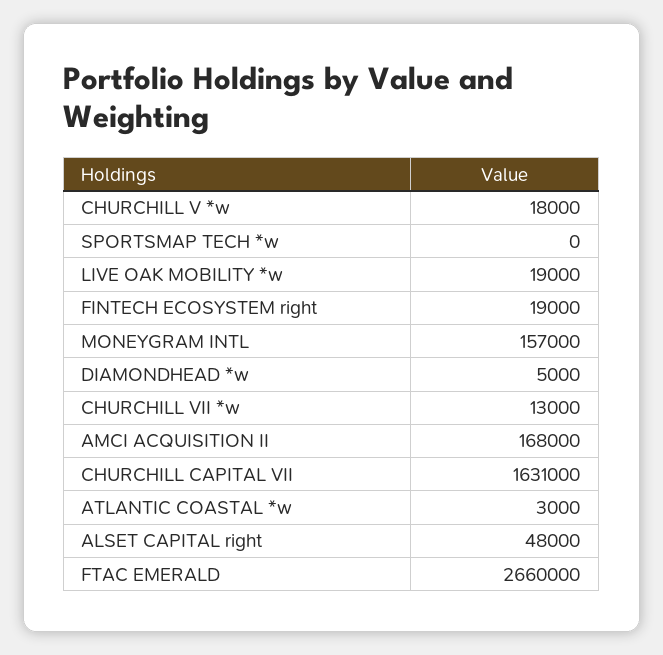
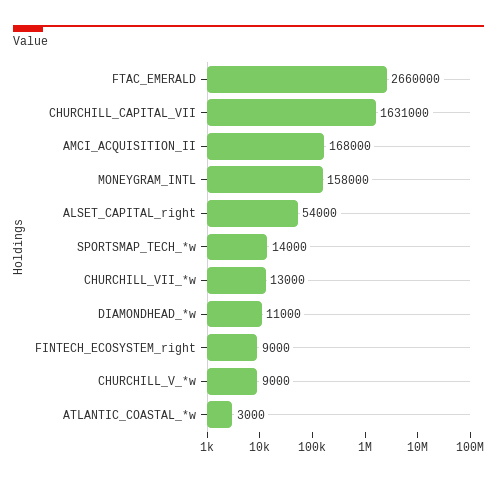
  {
-   "CHURCHILL V *w": 18000,
+   "CHURCHILL V *w": 9000,
-   "SPORTSMAP TECH *w": 0,
+   "SPORTSMAP TECH *w": 14000,
-   "LIVE OAK MOBILITY *w": 19000,
-   "FINTECH ECOSYSTEM right": 19000,
+   "FINTECH ECOSYSTEM right": 9000,
-   "MONEYGRAM INTL": 157000,
+   "MONEYGRAM INTL": 158000,
-   "DIAMONDHEAD *w": 5000,
+   "DIAMONDHEAD *w": 11000,
    "CHURCHILL VII *w": 13000,
    "AMCI ACQUISITION II": 168000,
    "CHURCHILL CAPITAL VII": 1631000,
    "ATLANTIC COASTAL *w": 3000,
-   "ALSET CAPITAL right": 48000,
+   "ALSET CAPITAL right": 54000,
    "FTAC EMERALD": 2660000
  }

